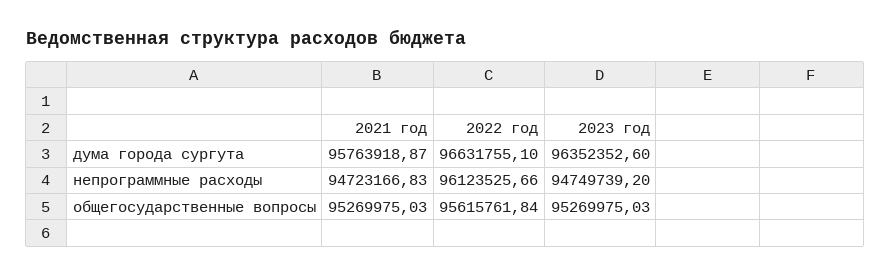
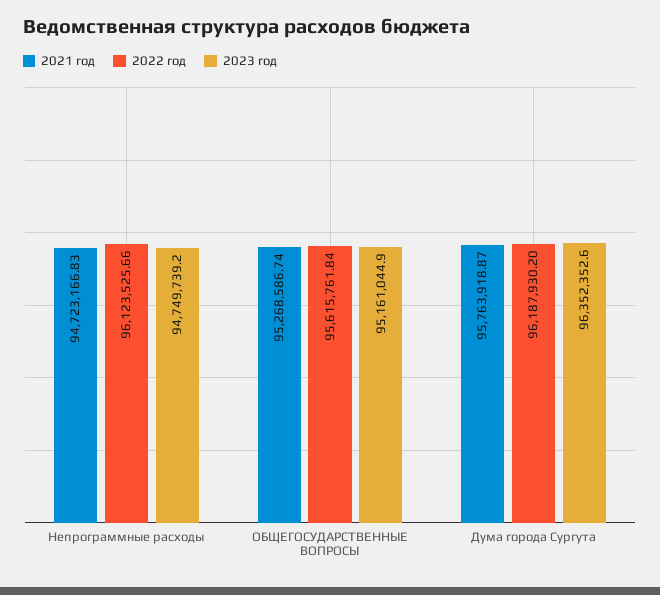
  {
    "2021 год": {
      "дума города сургута": 95763918.87,
      "непрограммные расходы": 94723166.83,
-     "общегосударственные вопросы": 95269975.03
+     "общегосударственные вопросы": 95268586.74
    },
    "2022 год": {
-     "дума города сургута": 96631755.1,
+     "дума города сургута": 96187930.2,
      "непрограммные расходы": 96123525.66,
      "общегосударственные вопросы": 95615761.84
    },
    "2023 год": {
      "дума города сургута": 96352352.6,
      "непрограммные расходы": 94749739.2,
-     "общегосударственные вопросы": 95269975.03
+     "общегосударственные вопросы": 95161044.9
    }
  }

